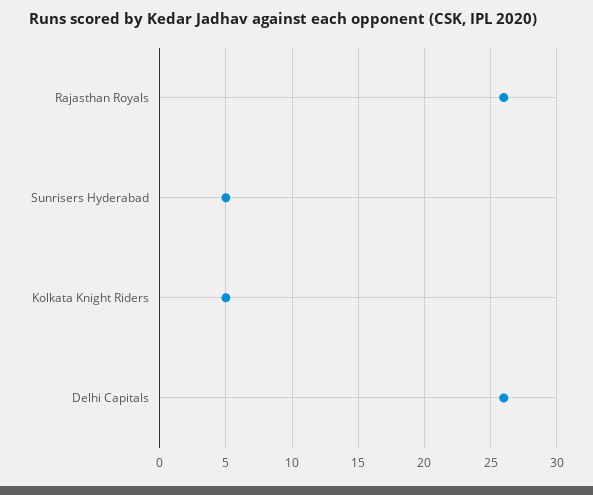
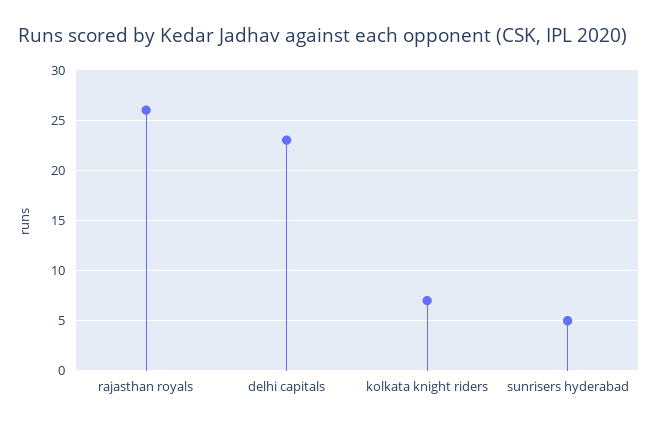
  {
    "Rajasthan Royals": 26,
    "Sunrisers Hyderabad": 5,
-   "Kolkata Knight Riders": 5,
+   "Kolkata Knight Riders": 7,
-   "Delhi Capitals": 26
+   "Delhi Capitals": 23
  }

